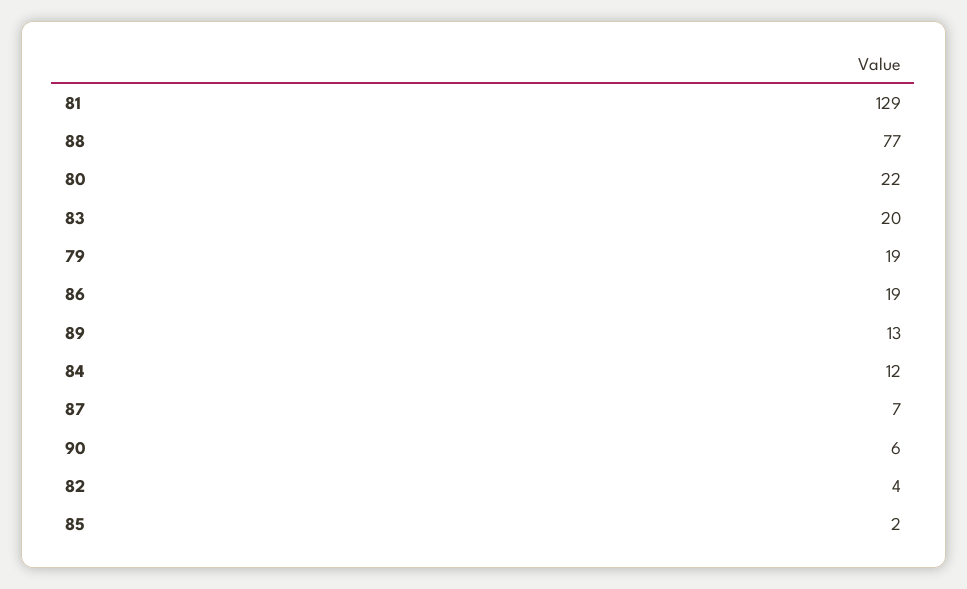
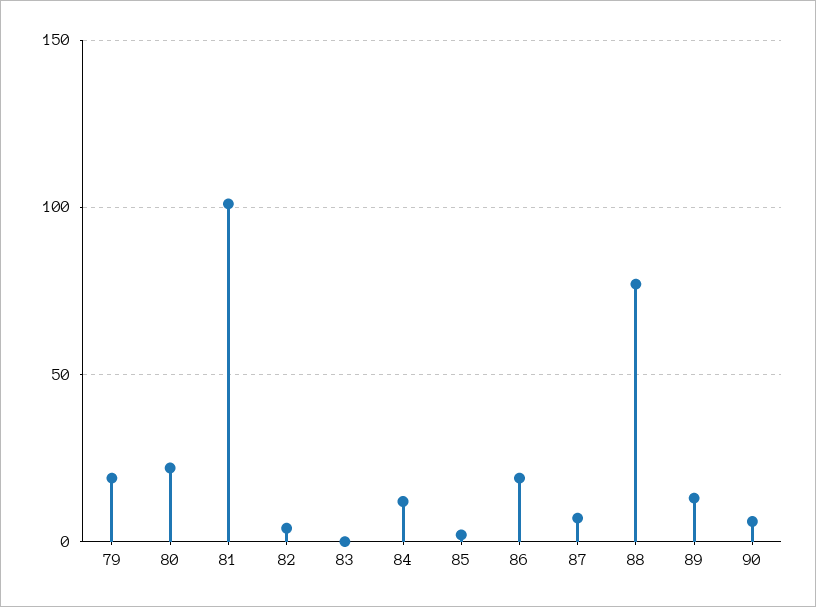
  {
-   "81": 129,
+   "81": 100,
    "88": 77,
    "80": 22,
-   "83": 20,
+   "83": 0,
    "79": 19,
    "86": 19,
    "89": 13,
    "84": 12,
    "87": 7,
    "90": 6,
    "82": 4,
    "85": 2
  }

